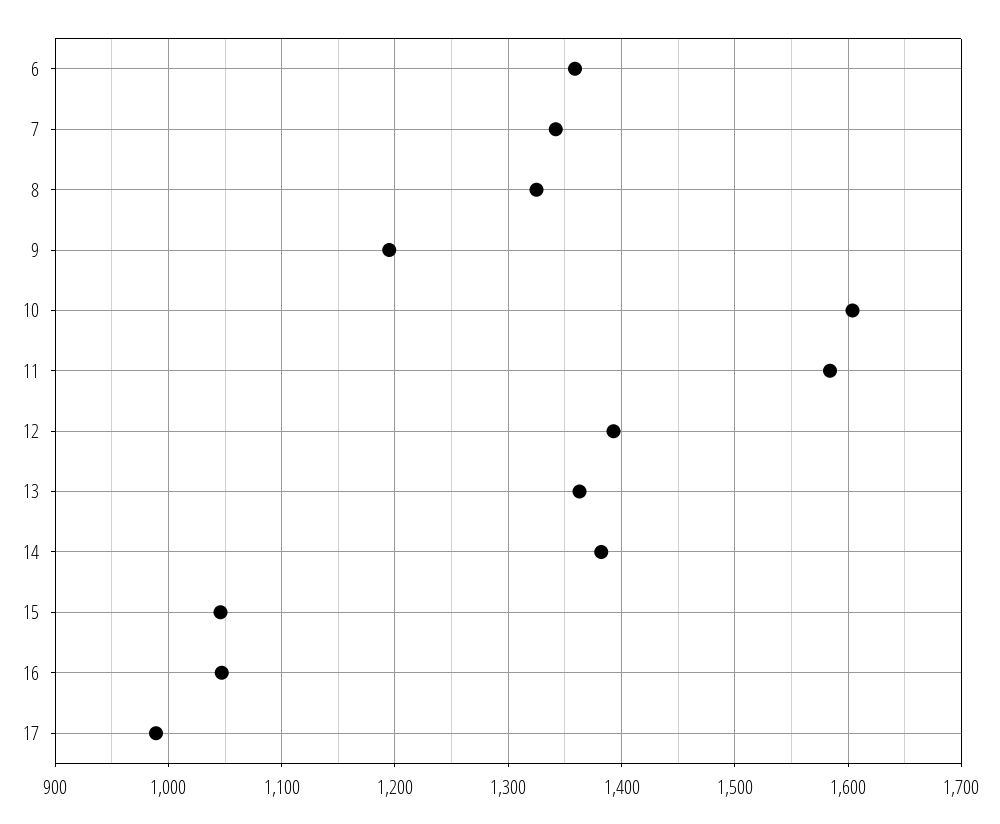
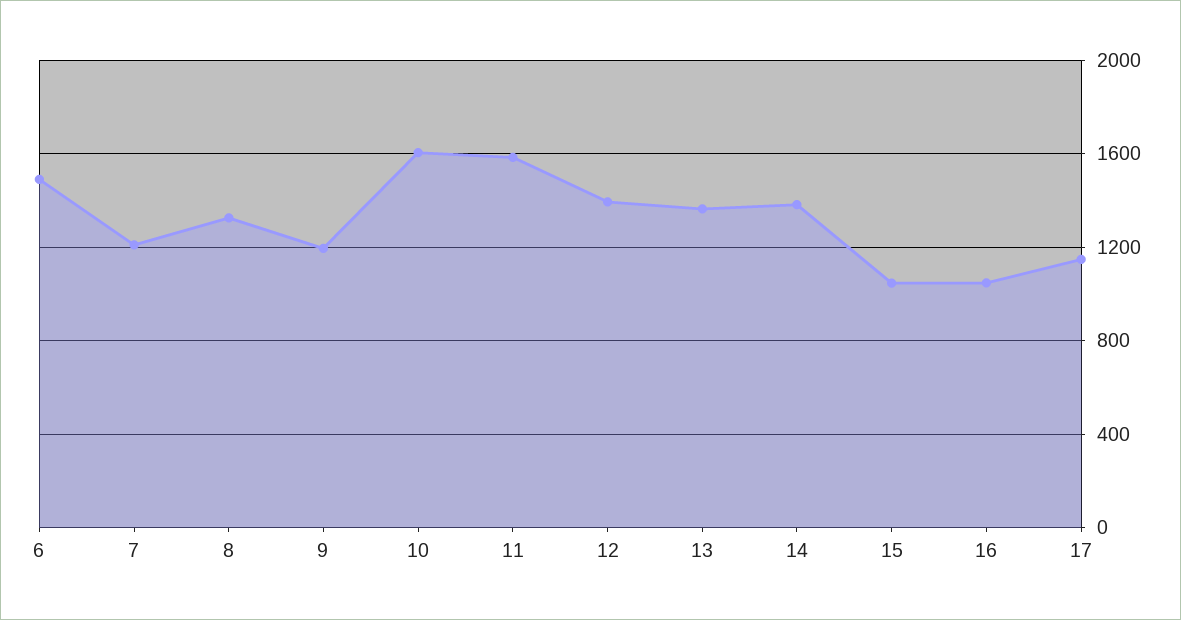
  {
-   "6": 1360,
+   "6": 1500,
-   "7": 1340,
+   "7": 1200,
    "8": 1330,
    "9": 1200,
    "10": 1600,
    "11": 1580,
    "12": 1390,
    "13": 1360,
    "14": 1380,
    "15": 1050,
    "16": 1050,
-   "17": 990
+   "17": 1150
  }

